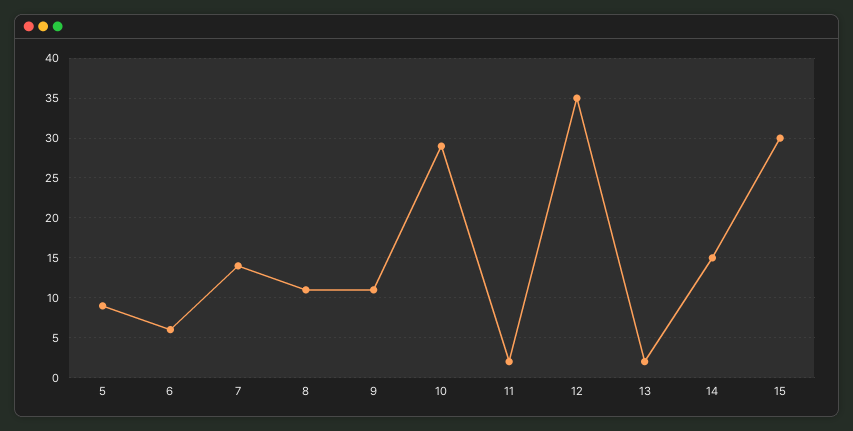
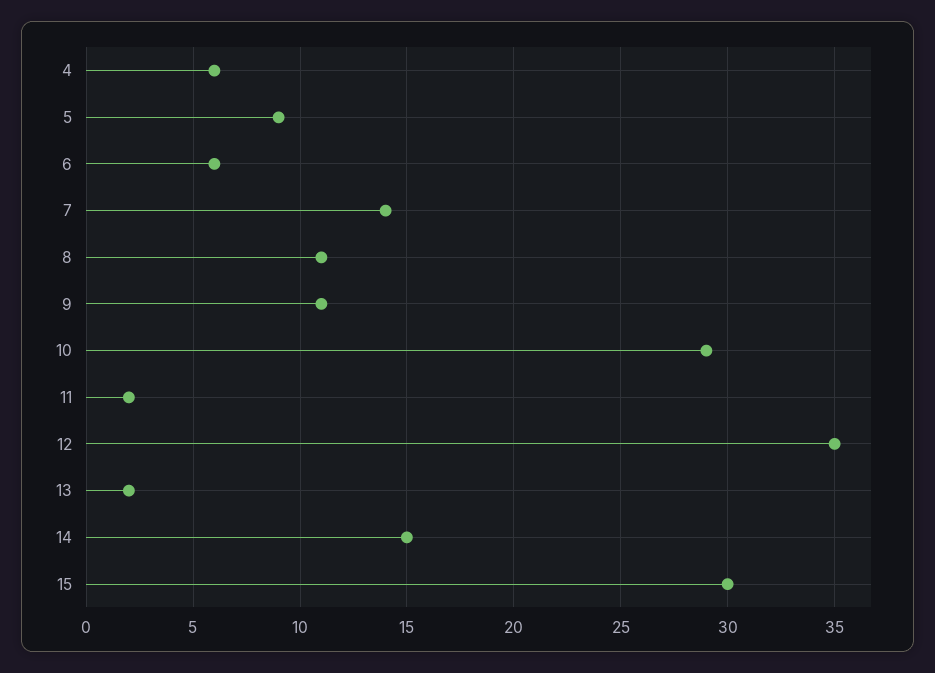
  {
    "5": 9,
    "6": 6,
    "7": 14,
    "8": 11,
    "9": 11,
    "10": 29,
    "11": 2,
    "12": 35,
    "13": 2,
    "14": 15,
-   "15": 30
+   "15": 30,
+   "4": 6
  }

